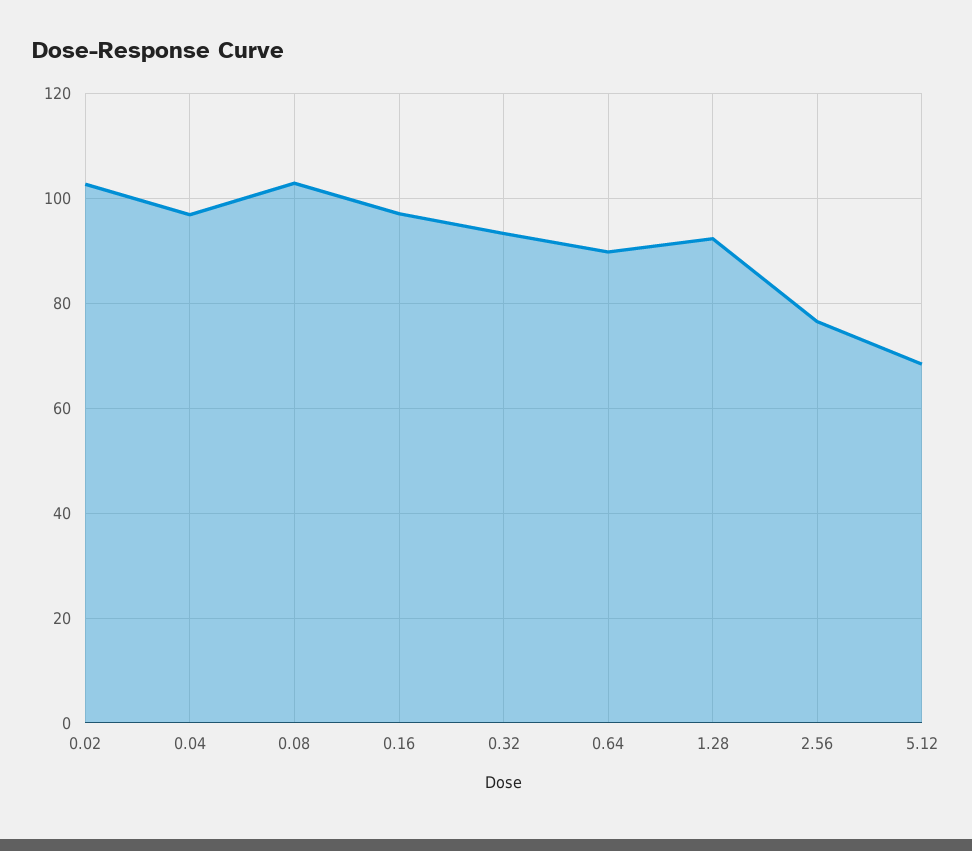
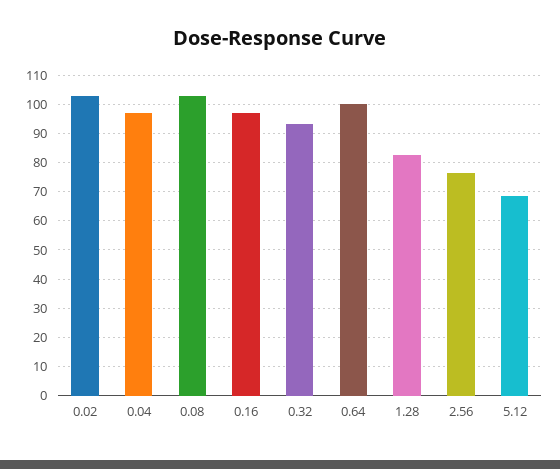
  {
    "0.02": 102,
    "0.04": 96,
    "0.08": 102,
    "0.16": 98,
    "0.32": 94,
-   "0.64": 90,
+   "0.64": 100,
-   "1.28": 92,
+   "1.28": 82.5,
    "2.56": 76,
    "5.12": 68
  }

